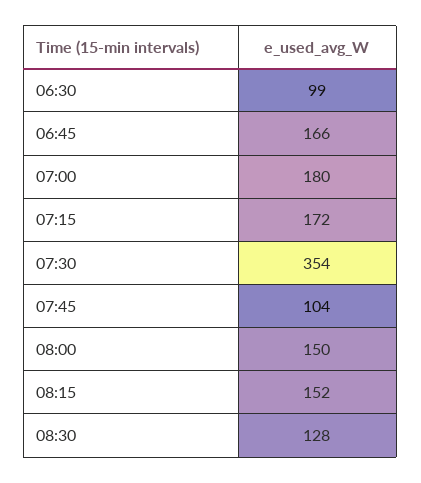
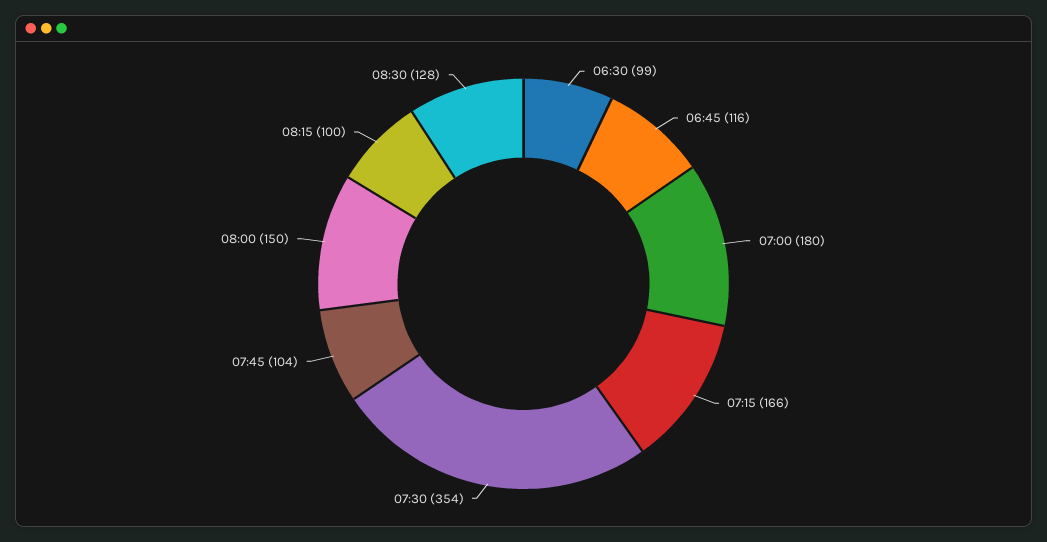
  {
    "06:30": 99,
-   "06:45": 166,
+   "06:45": 116,
    "07:00": 180,
-   "07:15": 172,
+   "07:15": 166,
    "07:30": 354,
    "07:45": 104,
    "08:00": 150,
-   "08:15": 152,
+   "08:15": 100,
    "08:30": 128
  }

